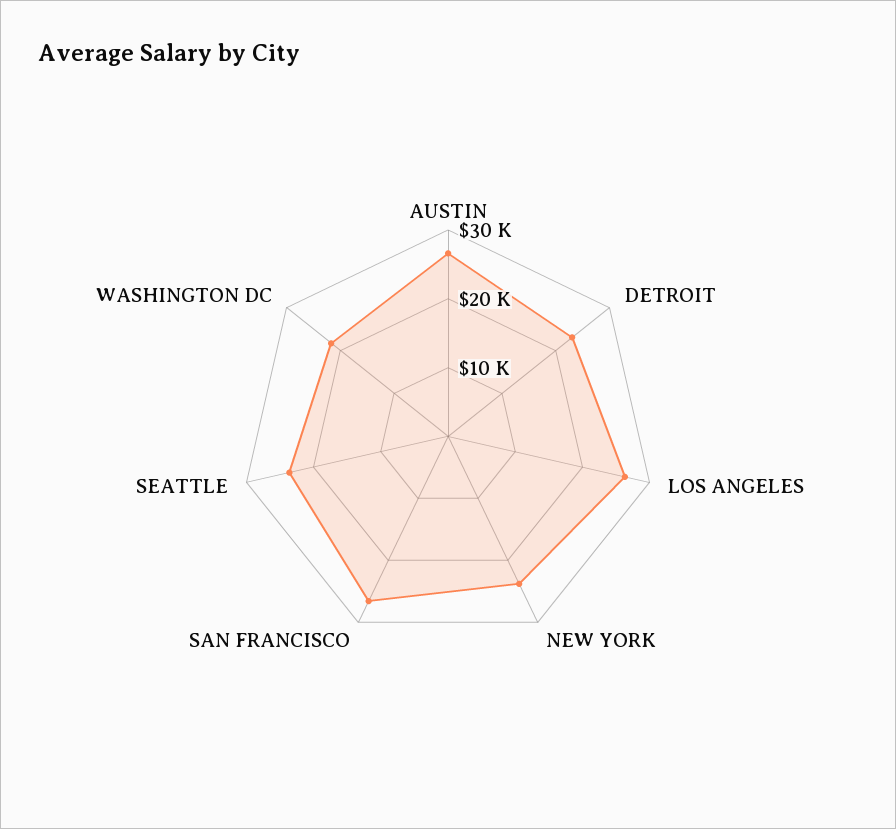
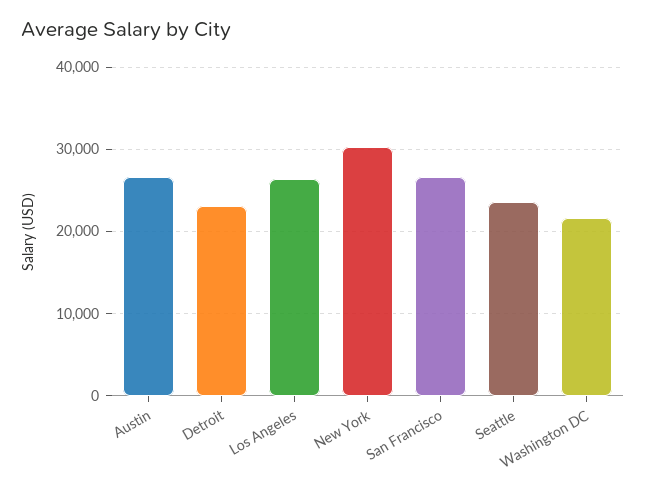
  {
    "AUSTIN": 27000,
    "DETROIT": 23000,
    "LOS ANGELES": 26000,
-   "NEW YORK": 24000,
+   "NEW YORK": 30000,
    "SAN FRANCISCO": 27000,
    "SEATTLE": 24000,
    "WASHINGTON DC": 22000
  }

